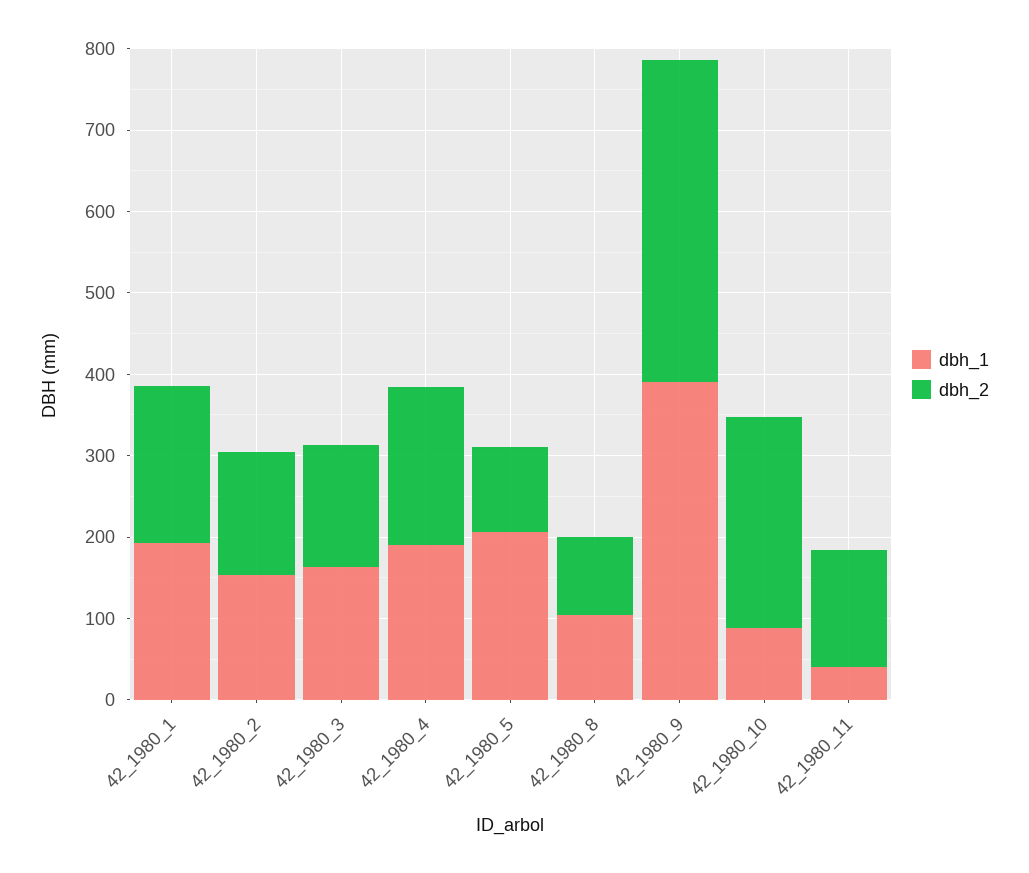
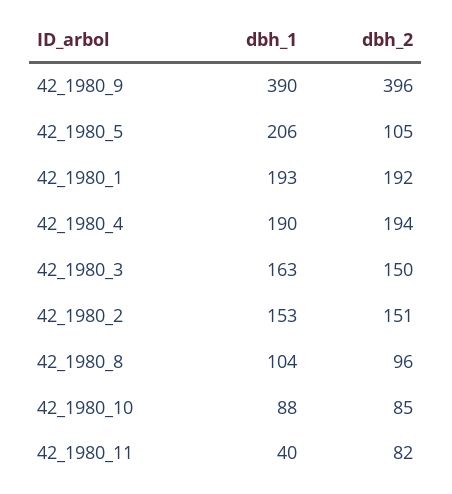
  {
    "dbh_1": {
      "42_1980_1": 193,
      "42_1980_2": 153,
      "42_1980_3": 163,
      "42_1980_4": 190,
      "42_1980_5": 206,
      "42_1980_8": 104,
      "42_1980_9": 390,
      "42_1980_10": 88,
      "42_1980_11": 40
    },
    "dbh_2": {
      "42_1980_1": 192,
      "42_1980_2": 151,
      "42_1980_3": 150,
      "42_1980_4": 194,
      "42_1980_5": 105,
      "42_1980_8": 96,
      "42_1980_9": 396,
-     "42_1980_10": 260,
+     "42_1980_10": 85,
-     "42_1980_11": 140
+     "42_1980_11": 82
    }
  }

